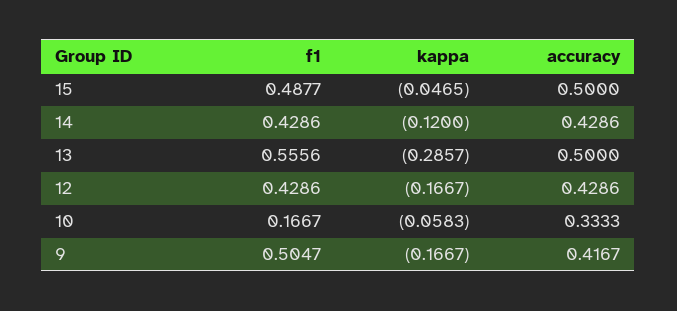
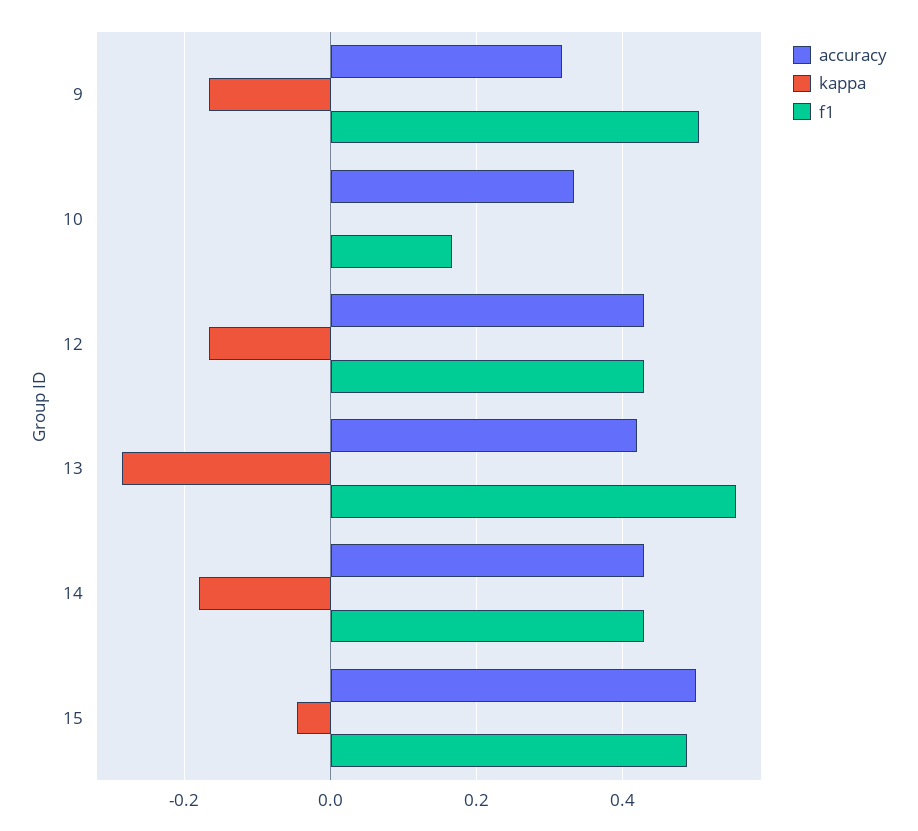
  {
    "f1": {
      "15": 0.4877,
      "14": 0.4286,
      "13": 0.5556,
      "12": 0.4286,
      "10": 0.1667,
      "9": 0.5047
    },
    "kappa": {
      "15": -0.0465,
-     "14": -0.12,
+     "14": -0.18,
      "13": -0.2857,
      "12": -0.1667,
-     "10": -0.0583,
+     "10": 0,
      "9": -0.1667
    },
    "accuracy": {
      "15": 0.5,
      "14": 0.4286,
-     "13": 0.5,
+     "13": 0.42,
      "12": 0.4286,
      "10": 0.3333,
-     "9": 0.4167
+     "9": 0.32
    }
  }

